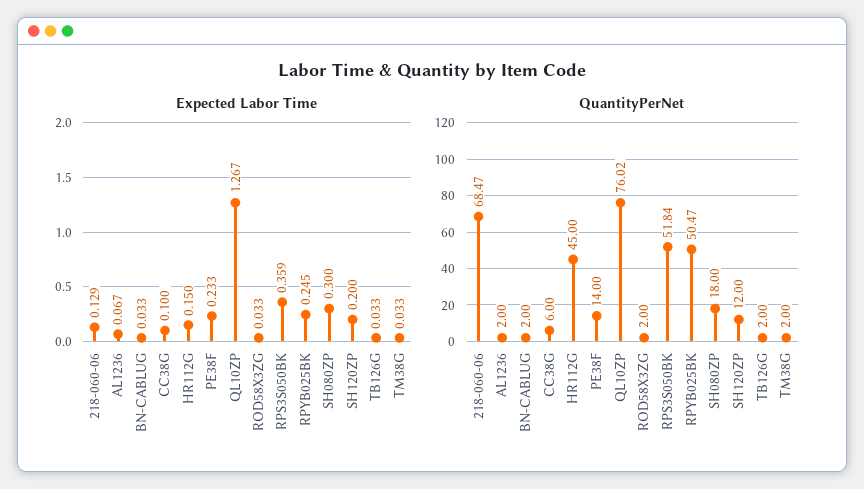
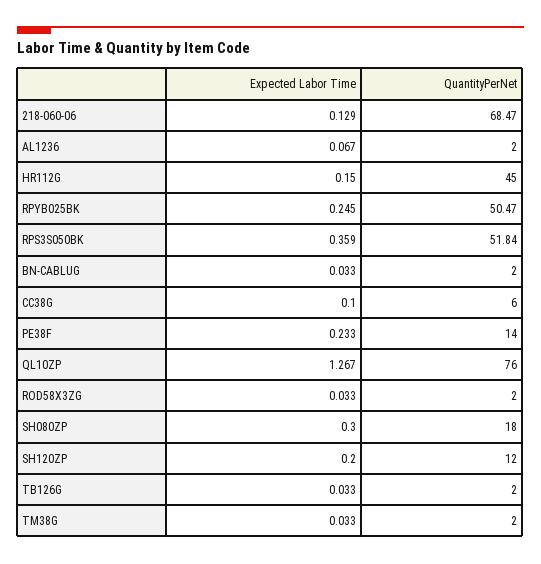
  {
    "Expected Labor Time": {
      "218-060-06": 0.129,
      "AL1236": 0.067,
      "BN-CABLUG": 0.033,
      "CC38G": 0.1,
      "HR112G": 0.15,
      "PE38F": 0.233,
      "QL10ZP": 1.267,
      "ROD58X3ZG": 0.033,
      "RPS3S050BK": 0.359,
      "RPYB025BK": 0.245,
      "SH080ZP": 0.3,
      "SH120ZP": 0.2,
      "TB126G": 0.033,
      "TM38G": 0.033
    },
    "QuantityPerNet": {
      "218-060-06": 68.47,
      "AL1236": 2,
      "BN-CABLUG": 2,
      "CC38G": 6,
      "HR112G": 45,
      "PE38F": 14,
-     "QL10ZP": 76.02,
+     "QL10ZP": 76,
      "ROD58X3ZG": 2,
      "RPS3S050BK": 51.84,
      "RPYB025BK": 50.47,
      "SH080ZP": 18,
      "SH120ZP": 12,
      "TB126G": 2,
      "TM38G": 2
    }
  }

